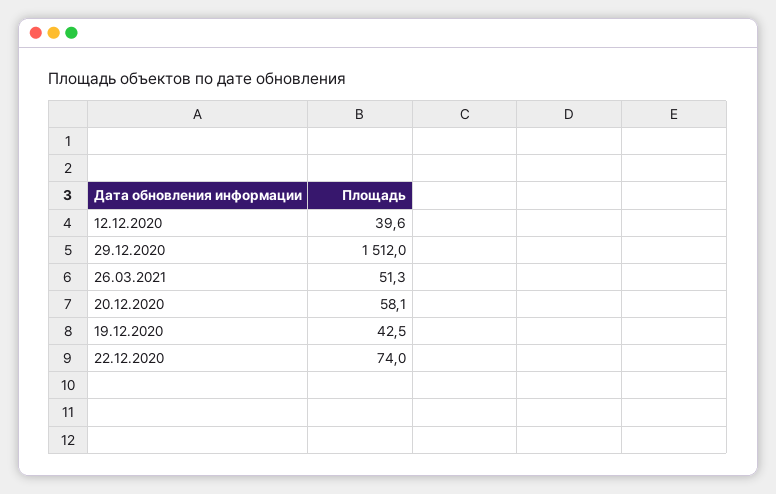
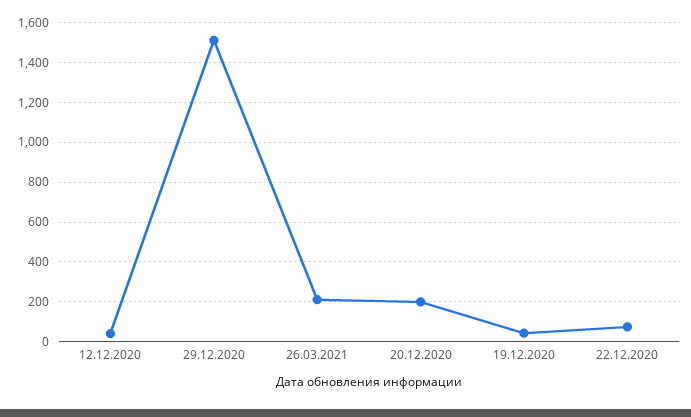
  {
    "12.12.2020": 39.6,
    "29.12.2020": 1512,
-   "26.03.2021": 51.3,
+   "26.03.2021": 200,
-   "20.12.2020": 58.1,
+   "20.12.2020": 200,
    "19.12.2020": 42.5,
    "22.12.2020": 74
  }

